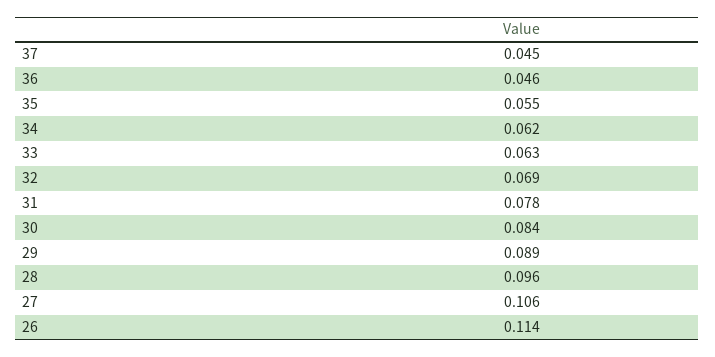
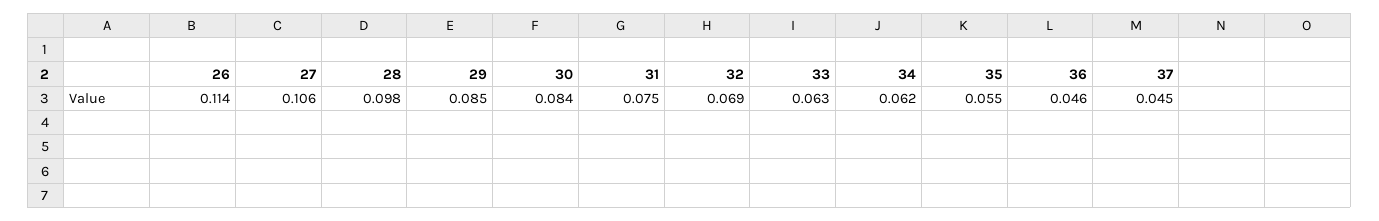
  {
    "37": 0.045,
    "36": 0.046,
    "35": 0.055,
    "34": 0.062,
    "33": 0.063,
    "32": 0.069,
-   "31": 0.078,
+   "31": 0.075,
    "30": 0.084,
-   "29": 0.089,
+   "29": 0.085,
-   "28": 0.096,
+   "28": 0.098,
    "27": 0.106,
    "26": 0.114
  }

